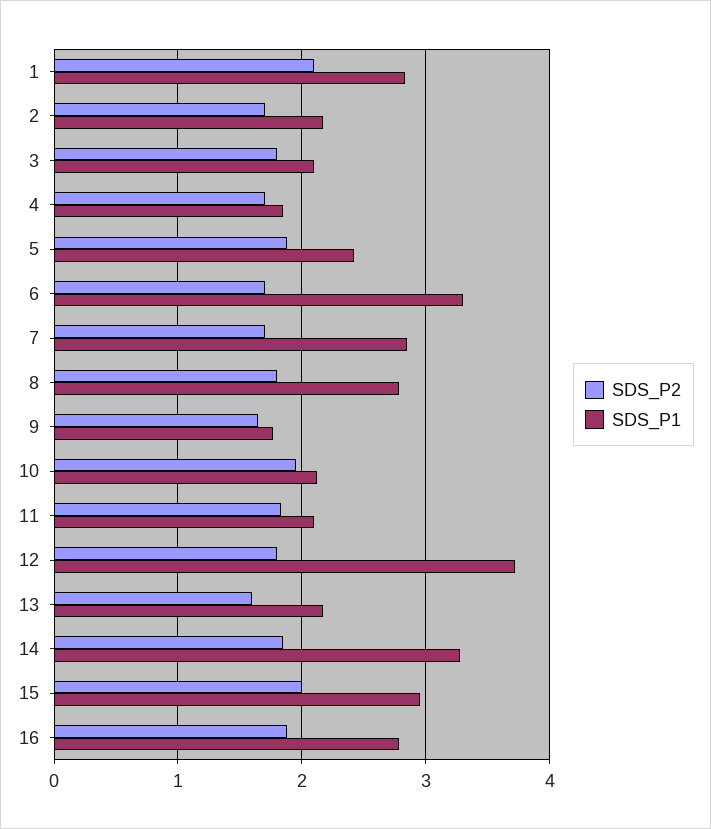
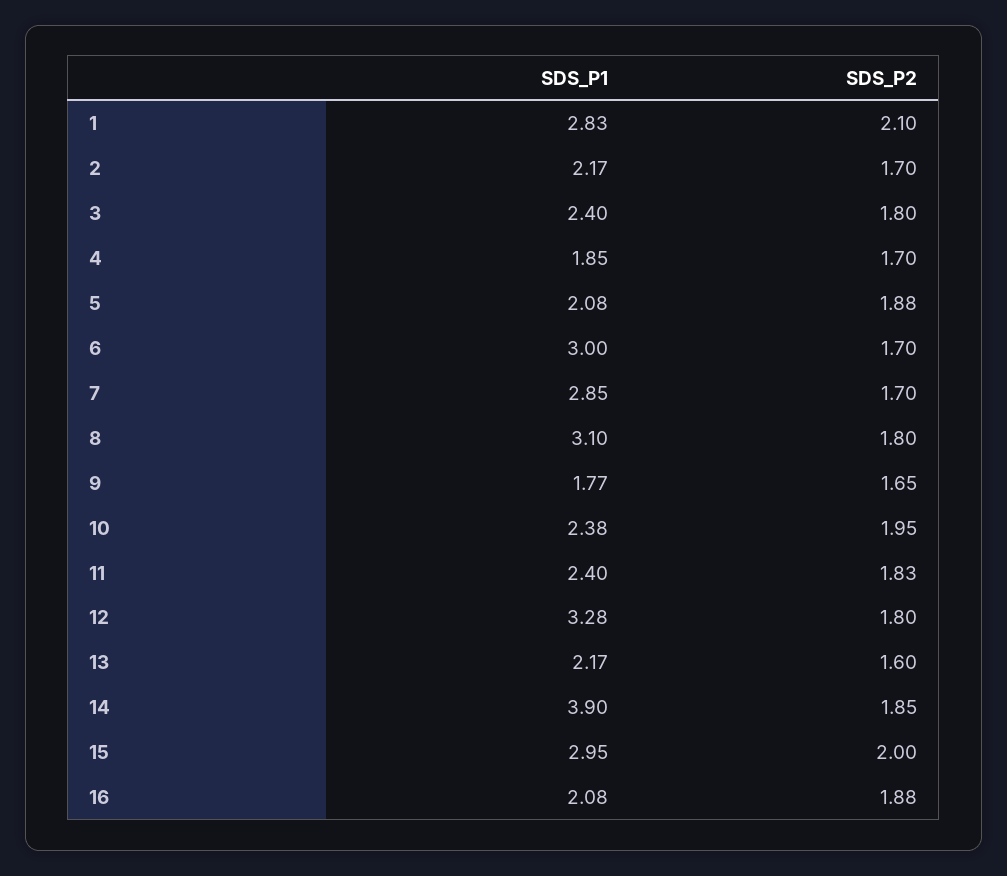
  {
    "SDS_P2": {
      "1": 2.1,
      "2": 1.7,
      "3": 1.8,
      "4": 1.7,
      "5": 1.88,
      "6": 1.7,
      "7": 1.7,
      "8": 1.8,
      "9": 1.65,
      "10": 1.95,
      "11": 1.83,
      "12": 1.8,
      "13": 1.6,
      "14": 1.85,
      "15": 2,
      "16": 1.88
    },
    "SDS_P1": {
      "1": 2.83,
      "2": 2.17,
-     "3": 2.1,
+     "3": 2.4,
      "4": 1.85,
-     "5": 2.4,
+     "5": 2.08,
-     "6": 3.3,
+     "6": 3,
      "7": 2.85,
-     "8": 2.8,
+     "8": 3.1,
      "9": 1.77,
-     "10": 2.1,
+     "10": 2.38,
-     "11": 2.1,
+     "11": 2.4,
-     "12": 3.7,
+     "12": 3.28,
      "13": 2.17,
-     "14": 3.3,
+     "14": 3.9,
      "15": 2.95,
-     "16": 2.8
+     "16": 2.08
    }
  }

